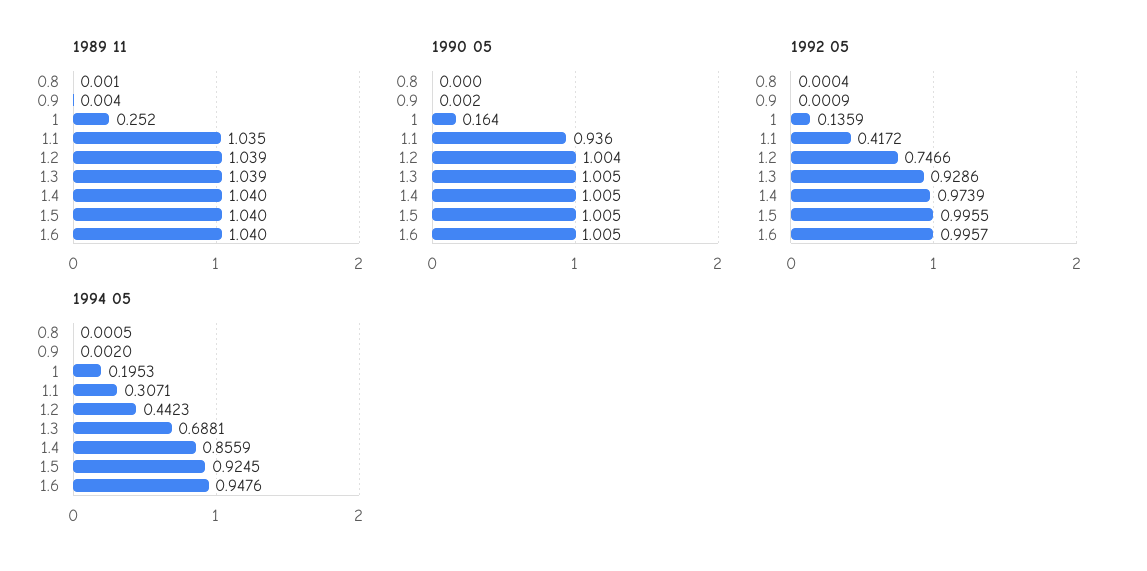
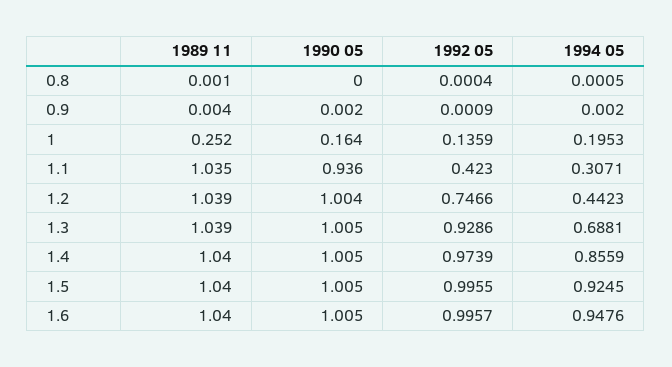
  {
    "1989 11": {
      "0.8": 0.001,
      "0.9": 0.004,
      "1": 0.252,
      "1.1": 1.035,
      "1.2": 1.039,
      "1.3": 1.039,
      "1.4": 1.04,
      "1.5": 1.04,
      "1.6": 1.04
    },
    "1990 05": {
      "0.8": 0,
      "0.9": 0.002,
      "1": 0.164,
      "1.1": 0.936,
      "1.2": 1.004,
      "1.3": 1.005,
      "1.4": 1.005,
      "1.5": 1.005,
      "1.6": 1.005
    },
    "1992 05": {
      "0.8": 0.0004,
      "0.9": 0.0009,
      "1": 0.1359,
-     "1.1": 0.4172,
+     "1.1": 0.423,
      "1.2": 0.7466,
      "1.3": 0.9286,
      "1.4": 0.9739,
      "1.5": 0.9955,
      "1.6": 0.9957
    },
    "1994 05": {
      "0.8": 0.0005,
      "0.9": 0.002,
      "1": 0.1953,
      "1.1": 0.3071,
      "1.2": 0.4423,
      "1.3": 0.6881,
      "1.4": 0.8559,
      "1.5": 0.9245,
      "1.6": 0.9476
    }
  }

